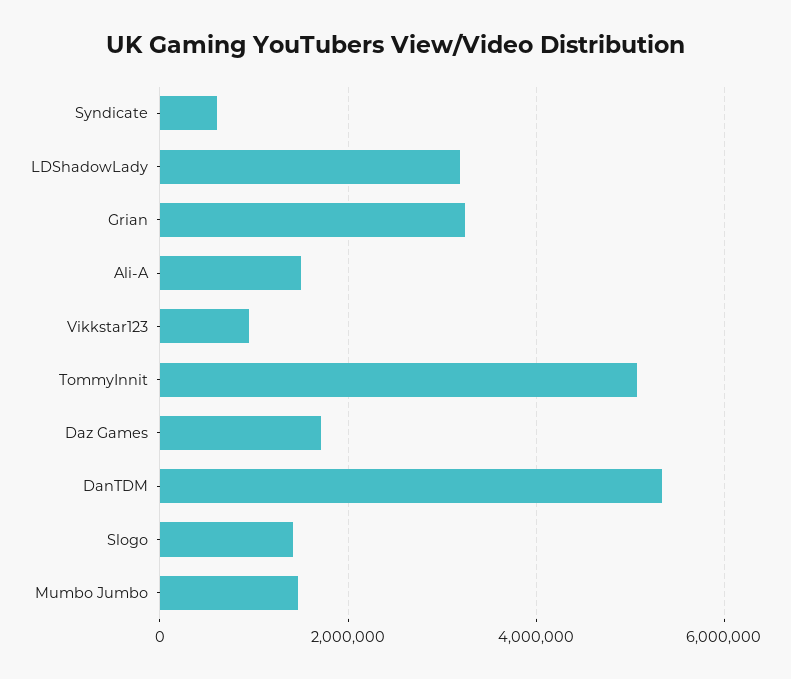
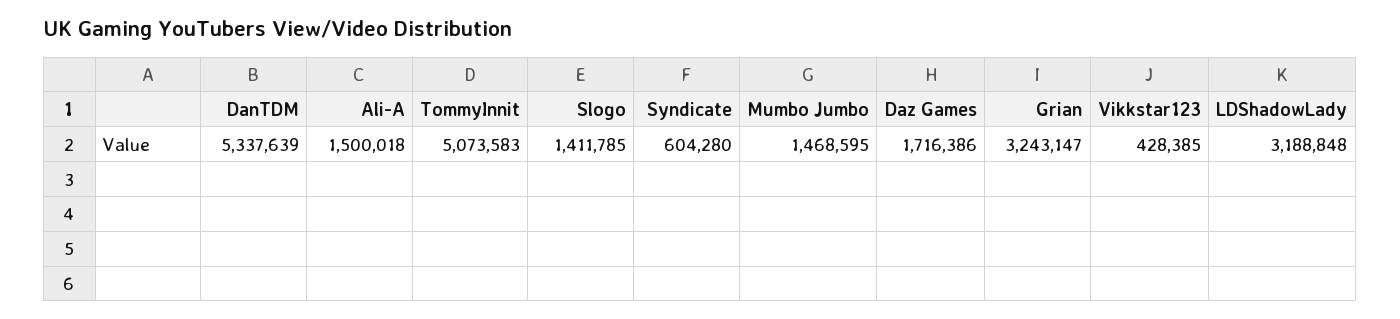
  {
    "Syndicate": 604280,
    "LDShadowLady": 3188848,
    "Grian": 3243147,
    "Ali-A": 1500018,
-   "Vikkstar123": 1000000,
+   "Vikkstar123": 428385,
    "TommyInnit": 5073583,
    "Daz Games": 1716386,
    "DanTDM": 5337639,
    "Slogo": 1411785,
    "Mumbo Jumbo": 1468595
  }

